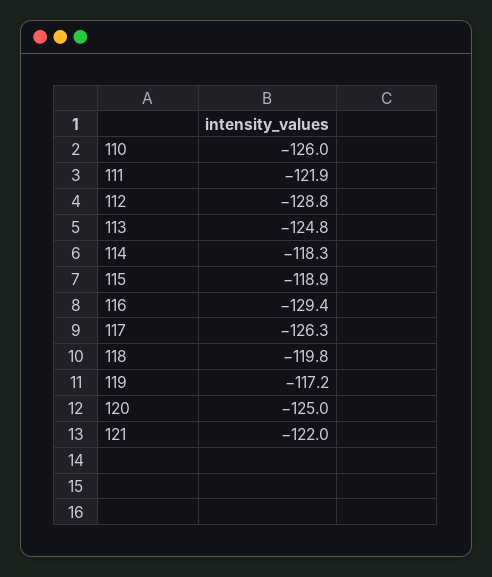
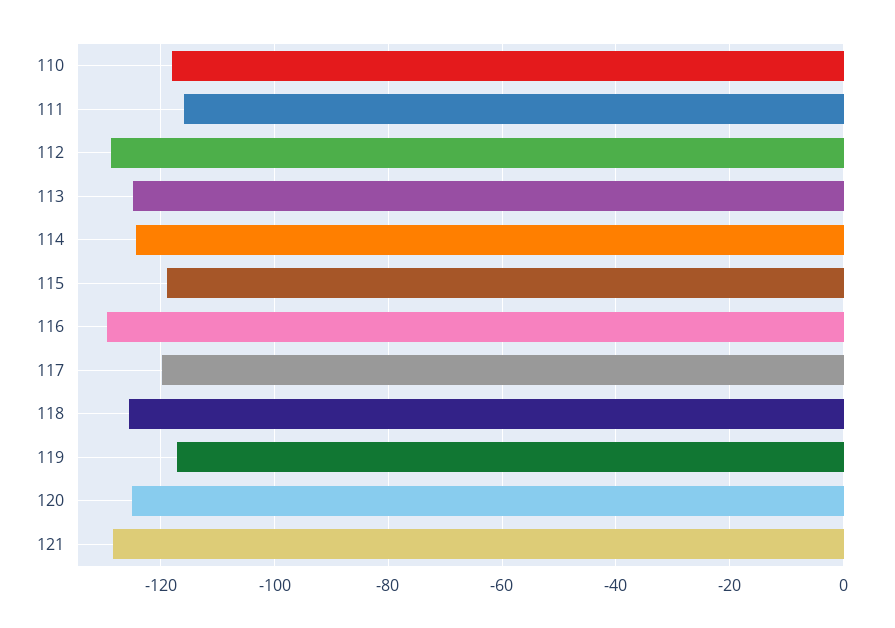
  {
-   "110": -126,
+   "110": -118,
-   "111": -121.9,
+   "111": -116,
    "112": -128.8,
    "113": -124.8,
-   "114": -118.3,
+   "114": -124,
    "115": -118.9,
    "116": -129.4,
-   "117": -126.3,
+   "117": -120,
-   "118": -119.8,
+   "118": -126,
    "119": -117.2,
    "120": -125,
-   "121": -122
+   "121": -128
  }

